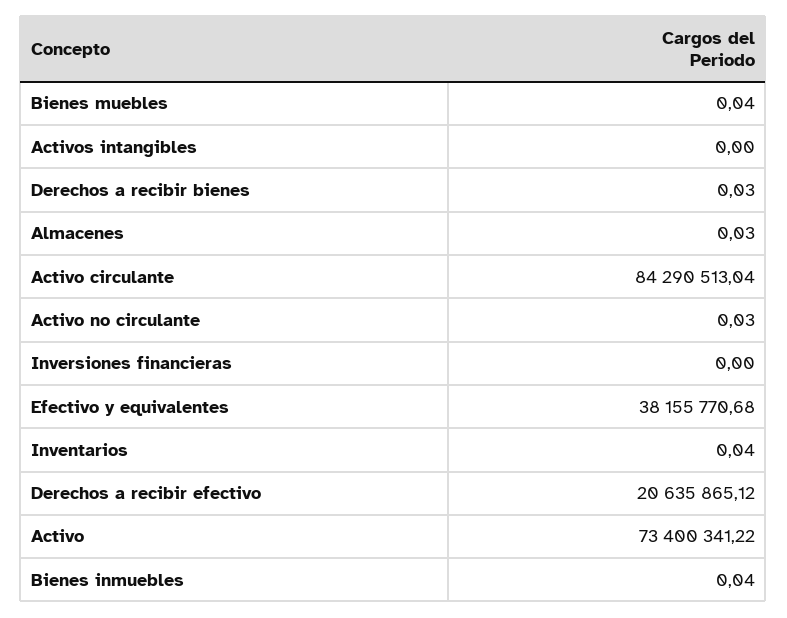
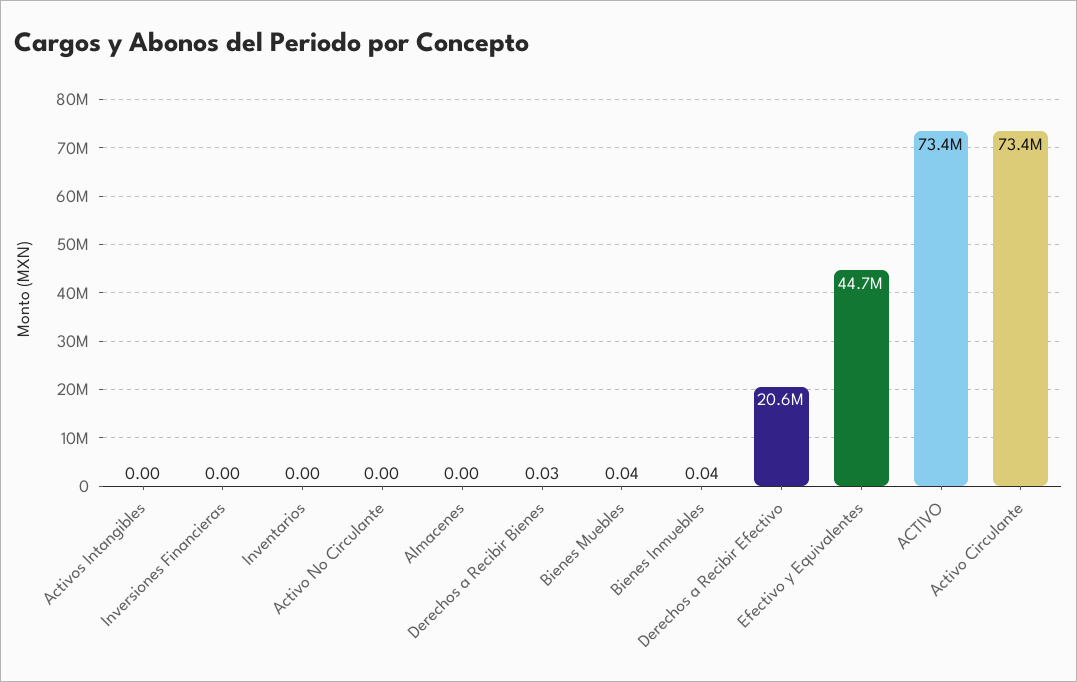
  {
    "Bienes muebles": 0.04,
    "Activos intangibles": 0,
    "Derechos a recibir bienes": 0.03,
-   "Almacenes": 0.03,
+   "Almacenes": 0,
-   "Activo circulante": 84290513.04,
+   "Activo circulante": 73400000,
-   "Activo no circulante": 0.03,
+   "Activo no circulante": 0,
    "Inversiones financieras": 0,
-   "Efectivo y equivalentes": 38155770.68,
+   "Efectivo y equivalentes": 44700000,
-   "Inventarios": 0.04,
+   "Inventarios": 0,
    "Derechos a recibir efectivo": 20635865.12,
    "Activo": 73400341.22,
    "Bienes inmuebles": 0.04
  }

